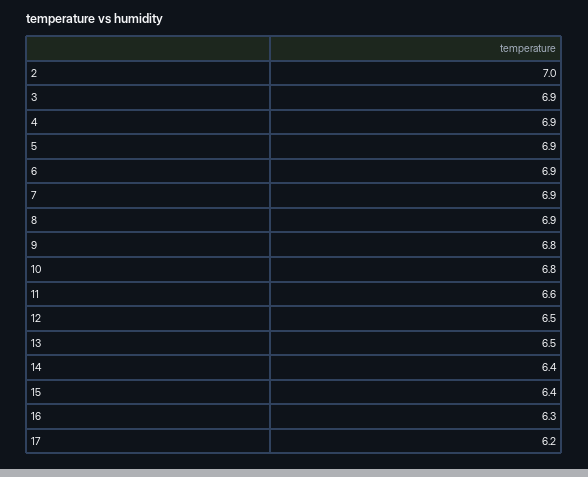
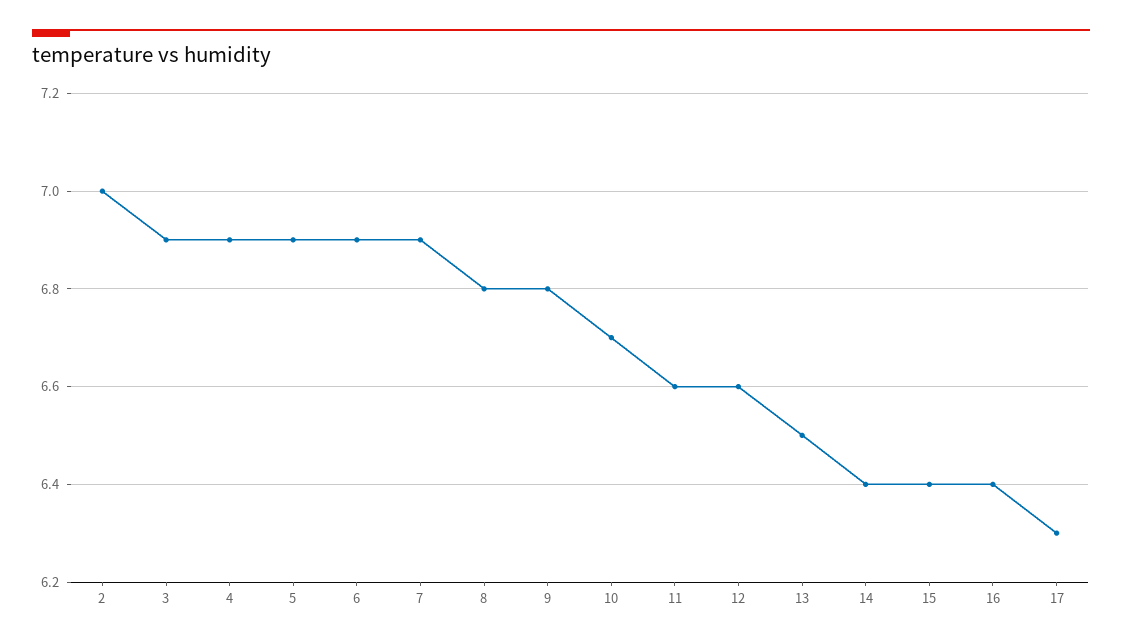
  {
    "2": 7,
    "3": 6.9,
    "4": 6.9,
    "5": 6.9,
    "6": 6.9,
    "7": 6.9,
-   "8": 6.9,
+   "8": 6.8,
    "9": 6.8,
-   "10": 6.8,
+   "10": 6.7,
    "11": 6.6,
-   "12": 6.5,
+   "12": 6.6,
    "13": 6.5,
    "14": 6.4,
    "15": 6.4,
-   "16": 6.3,
+   "16": 6.4,
-   "17": 6.2
+   "17": 6.3
  }

